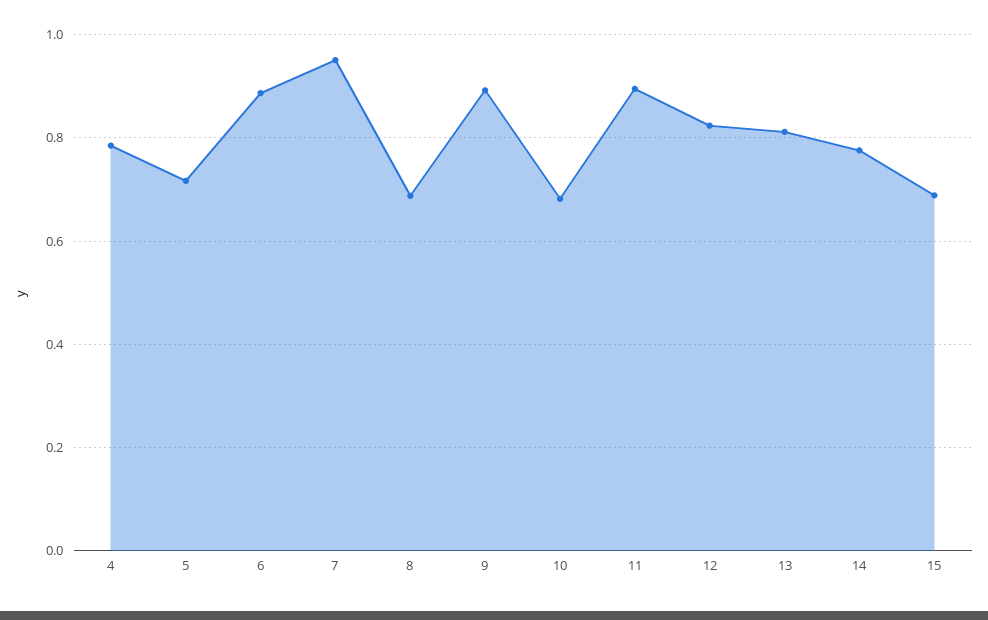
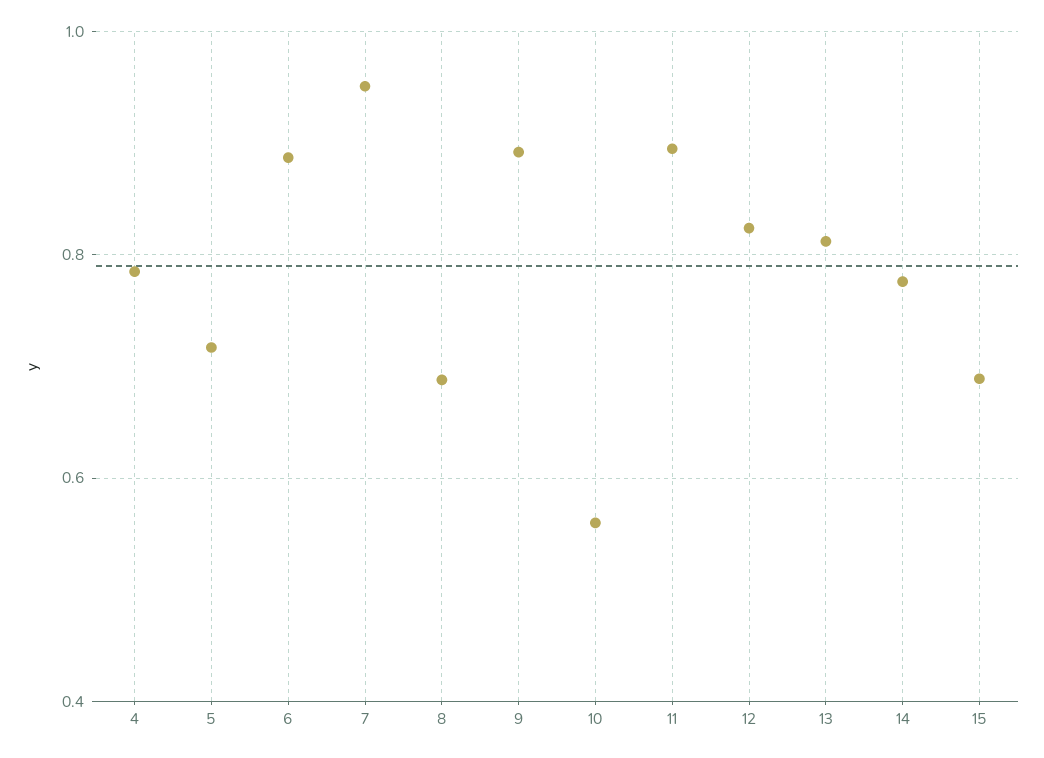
  {
    "4": 0.78,
    "5": 0.72,
    "6": 0.88,
    "7": 0.96,
    "8": 0.68,
    "9": 0.9,
-   "10": 0.68,
+   "10": 0.56,
    "11": 0.9,
    "12": 0.82,
    "13": 0.82,
    "14": 0.78,
    "15": 0.68
  }

